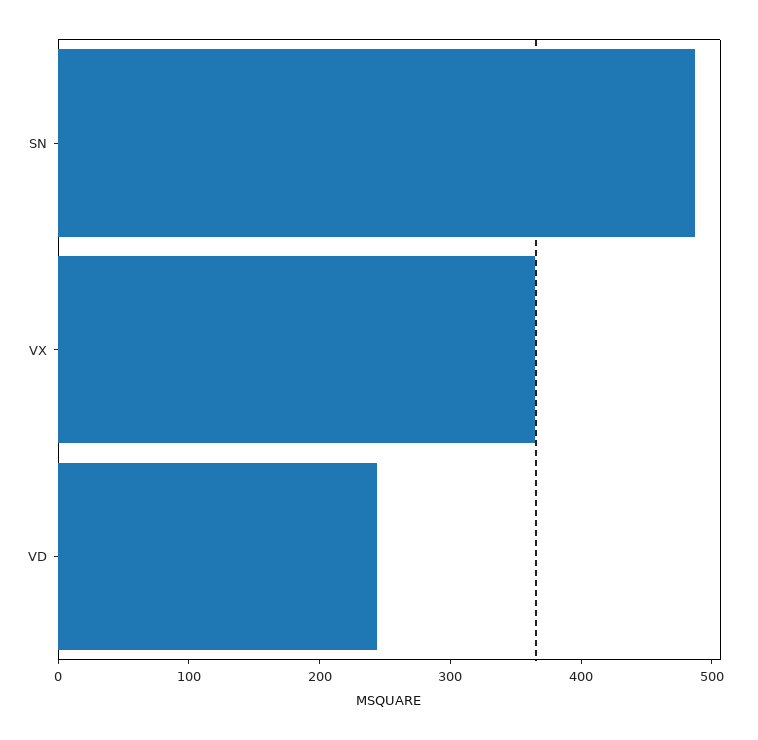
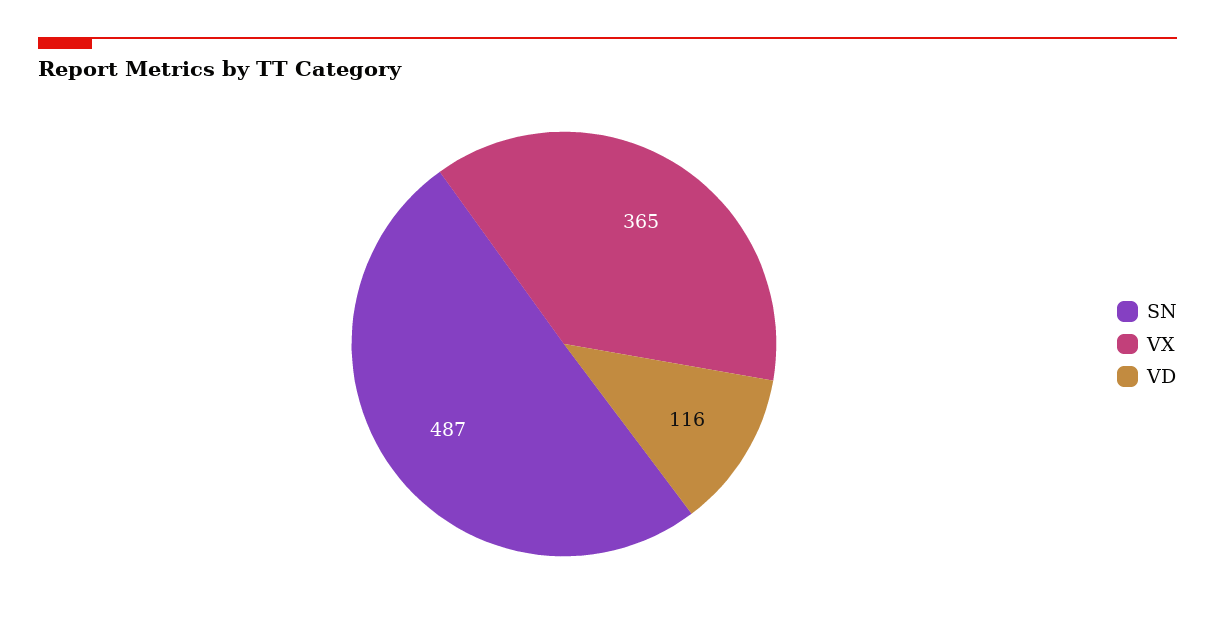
  {
    "SN": 487,
    "VX": 365,
-   "VD": 240
+   "VD": 116
  }

